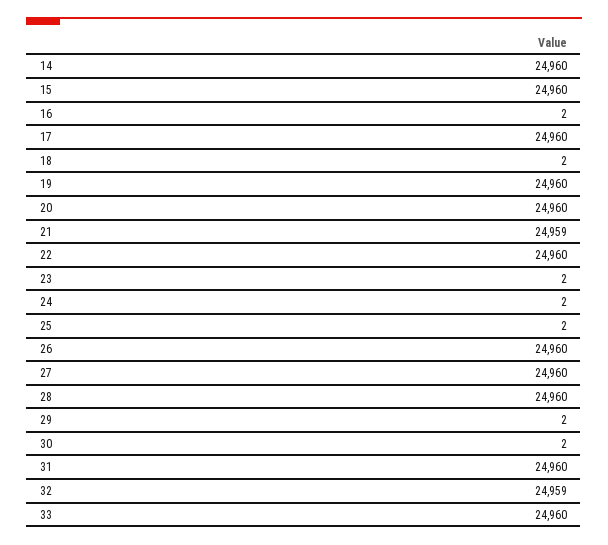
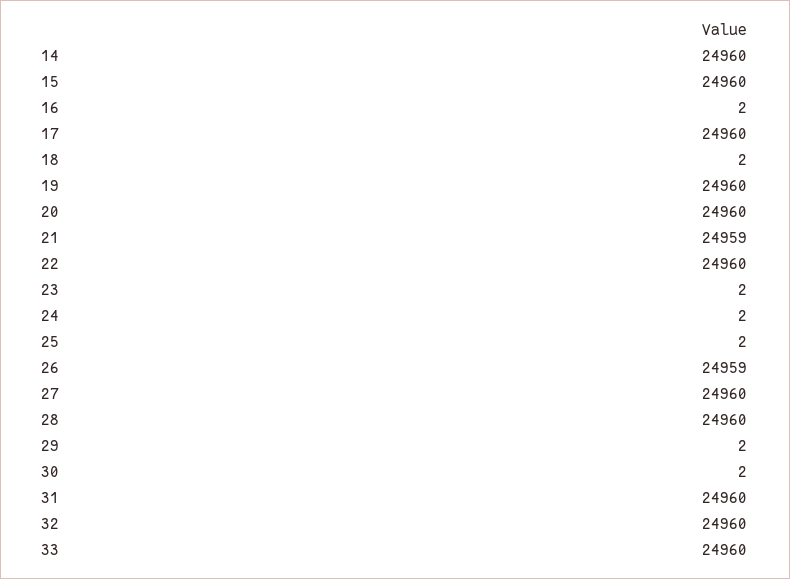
  {
    "14": 24960,
    "15": 24960,
    "16": 2,
    "17": 24960,
    "18": 2,
    "19": 24960,
    "20": 24960,
    "21": 24959,
    "22": 24960,
    "23": 2,
    "24": 2,
    "25": 2,
-   "26": 24960,
+   "26": 24959,
    "27": 24960,
    "28": 24960,
    "29": 2,
    "30": 2,
    "31": 24960,
-   "32": 24959,
+   "32": 24960,
    "33": 24960
  }

